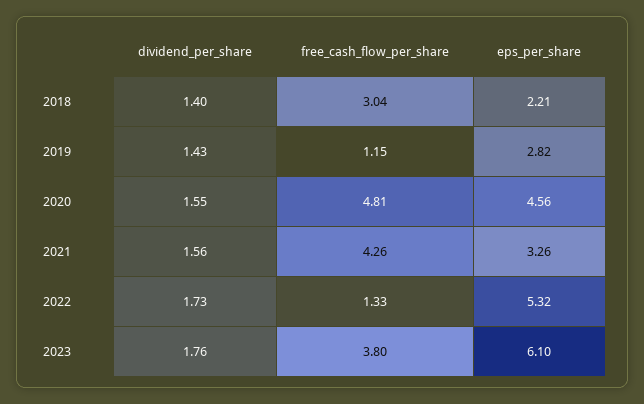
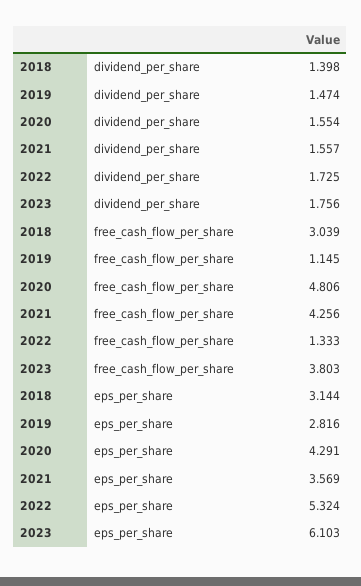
  {
    "dividend_per_share": {
      "2018": 1.398,
-     "2019": 1.43,
+     "2019": 1.474,
      "2020": 1.554,
      "2021": 1.557,
      "2022": 1.725,
      "2023": 1.756
    },
    "free_cash_flow_per_share": {
      "2018": 3.039,
      "2019": 1.145,
      "2020": 4.806,
      "2021": 4.256,
      "2022": 1.333,
      "2023": 3.803
    },
    "eps_per_share": {
-     "2018": 2.21,
+     "2018": 3.144,
      "2019": 2.816,
-     "2020": 4.56,
+     "2020": 4.291,
-     "2021": 3.26,
+     "2021": 3.569,
      "2022": 5.324,
      "2023": 6.103
    }
  }

